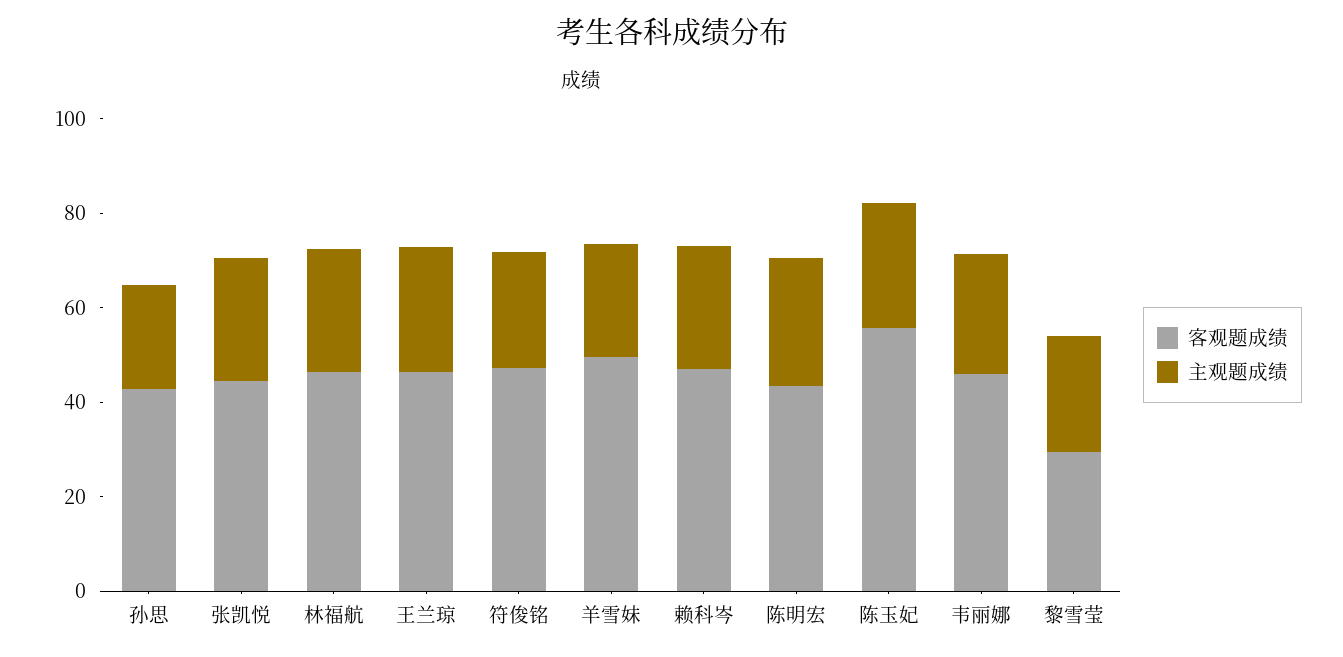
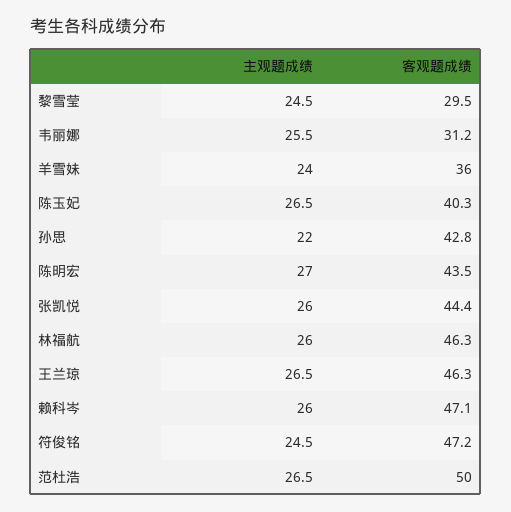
  {
    "客观题成绩": {
      "孙思": 42.8,
      "张凯悦": 44.4,
      "林福航": 46.3,
      "王兰琼": 46.3,
      "符俊铭": 47.2,
-     "羊雪妹": 50,
+     "羊雪妹": 36,
      "赖科岑": 47.1,
      "陈明宏": 43.5,
-     "陈玉妃": 55,
+     "陈玉妃": 40.3,
-     "韦丽娜": 45,
+     "韦丽娜": 31.2,
-     "黎雪莹": 29.5
+     "黎雪莹": 29.5,
+     "范杜浩": 50
    },
    "主观题成绩": {
      "孙思": 22,
      "张凯悦": 26,
      "林福航": 26,
      "王兰琼": 26.5,
      "符俊铭": 24.5,
      "羊雪妹": 24,
      "赖科岑": 26,
      "陈明宏": 27,
      "陈玉妃": 26.5,
      "韦丽娜": 25.5,
-     "黎雪莹": 24.5
+     "黎雪莹": 24.5,
+     "范杜浩": 26.5
    }
  }

